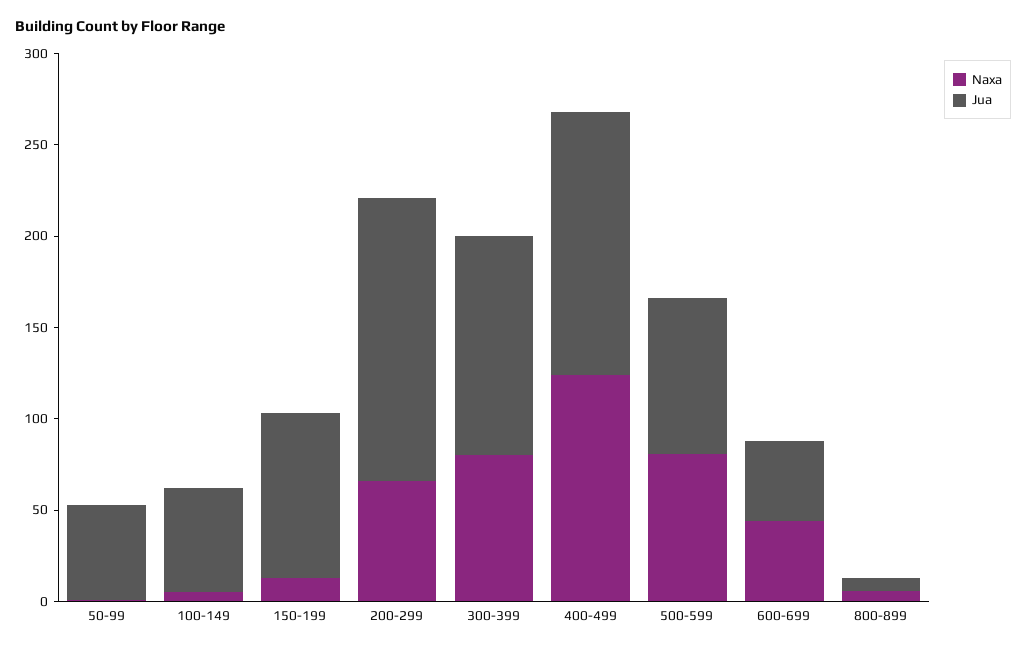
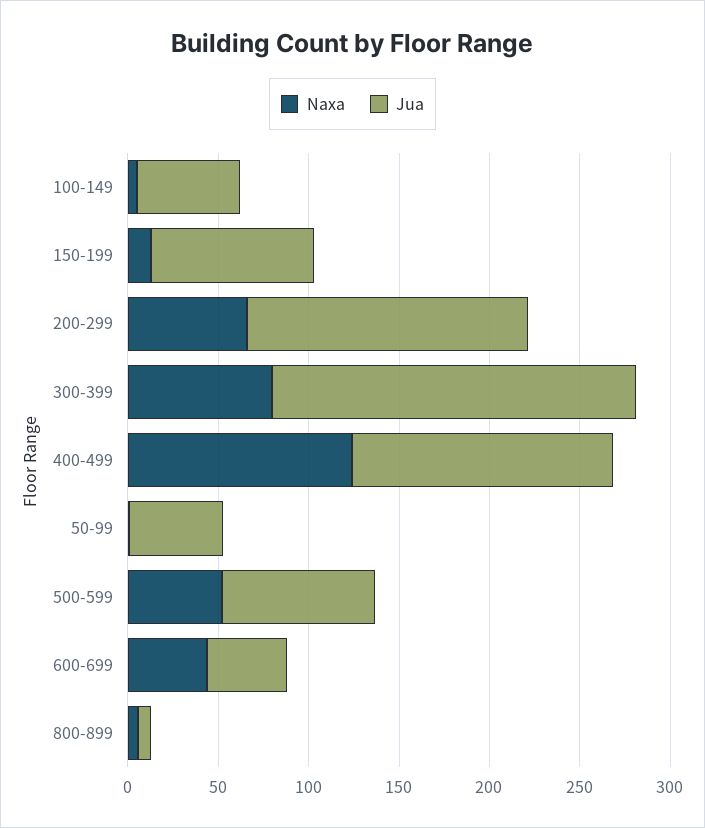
  {
    "Naxa": {
      "50-99": 0,
      "100-149": 10,
      "150-199": 10,
      "200-299": 70,
      "300-399": 80,
      "400-499": 120,
-     "500-599": 80,
+     "500-599": 50,
      "600-699": 40,
      "800-899": 10
    },
    "Jua": {
      "50-99": 50,
      "100-149": 60,
      "150-199": 90,
      "200-299": 160,
-     "300-399": 120,
+     "300-399": 200,
      "400-499": 140,
      "500-599": 90,
      "600-699": 40,
      "800-899": 10
    }
  }

